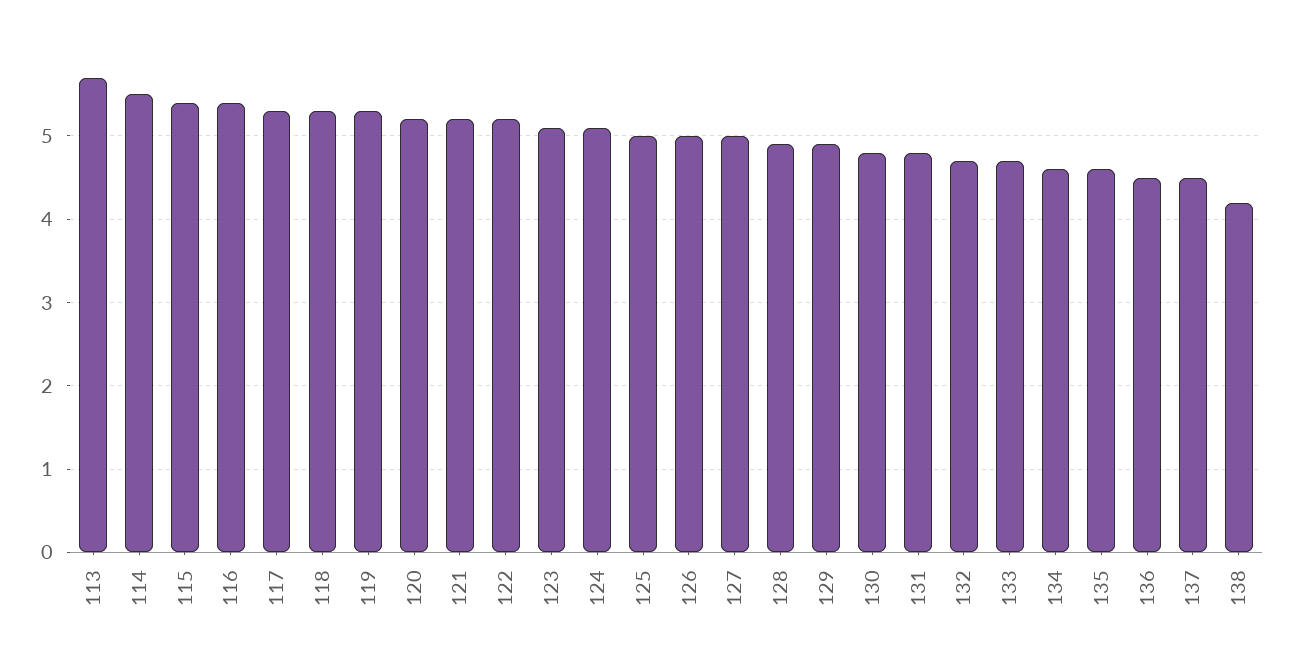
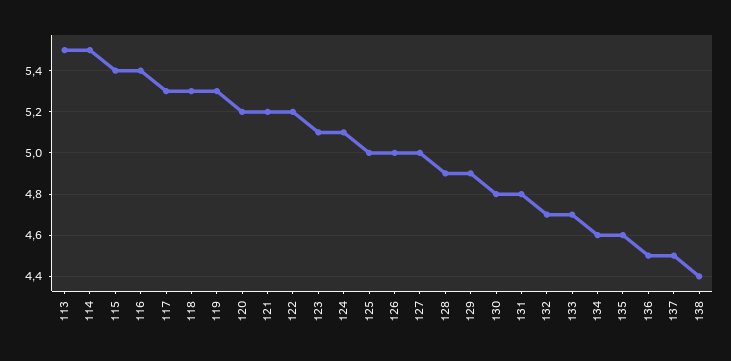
  {
-   "113": 5.7,
+   "113": 5.5,
    "114": 5.5,
    "115": 5.4,
    "116": 5.4,
    "117": 5.3,
    "118": 5.3,
    "119": 5.3,
    "120": 5.2,
    "121": 5.2,
    "122": 5.2,
    "123": 5.1,
    "124": 5.1,
    "125": 5,
    "126": 5,
    "127": 5,
    "128": 4.9,
    "129": 4.9,
    "130": 4.8,
    "131": 4.8,
    "132": 4.7,
    "133": 4.7,
    "134": 4.6,
    "135": 4.6,
    "136": 4.5,
    "137": 4.5,
-   "138": 4.2
+   "138": 4.4
  }

